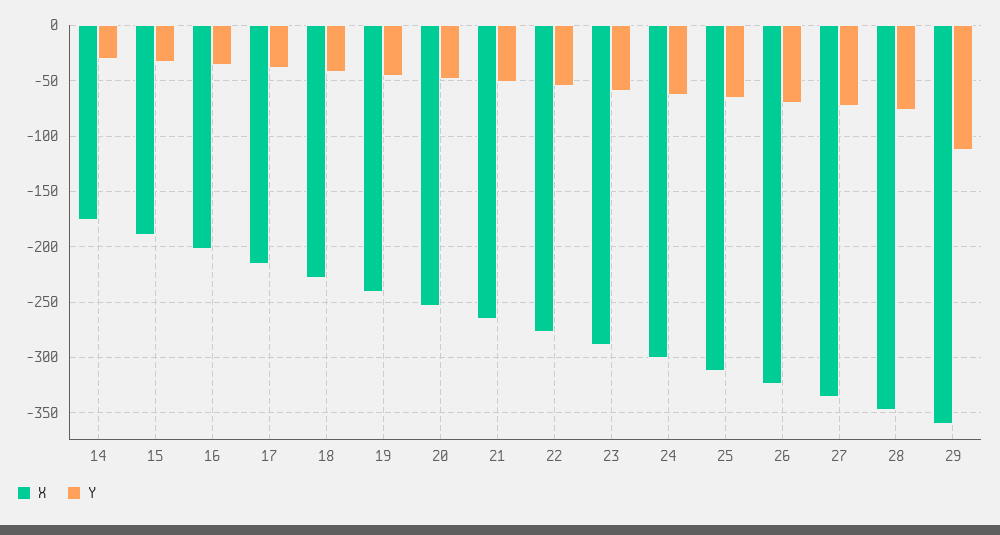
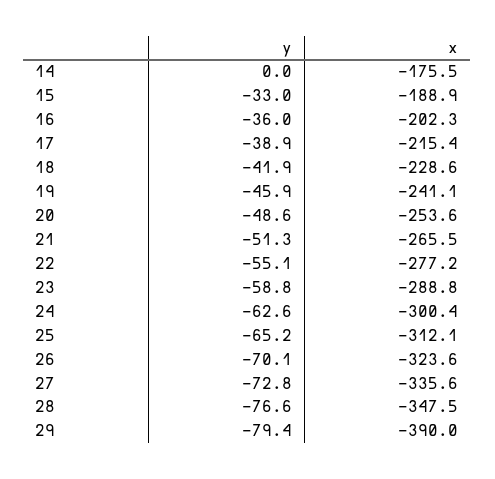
  {
    "X": {
      "14": -175.5,
      "15": -188.9,
      "16": -202.3,
      "17": -215.4,
      "18": -228.6,
      "19": -241.1,
      "20": -253.6,
      "21": -265.5,
      "22": -277.2,
      "23": -288.8,
      "24": -300.4,
      "25": -312.1,
      "26": -323.6,
      "27": -335.6,
      "28": -347.5,
-     "29": -360
+     "29": -390
    },
    "Y": {
-     "14": -30,
+     "14": 0,
      "15": -33,
      "16": -36,
      "17": -38.9,
      "18": -41.9,
      "19": -45.9,
      "20": -48.6,
      "21": -51.3,
      "22": -55.1,
      "23": -58.8,
      "24": -62.6,
      "25": -65.2,
      "26": -70.1,
      "27": -72.8,
      "28": -76.6,
-     "29": -110
+     "29": -79.4
    }
  }

